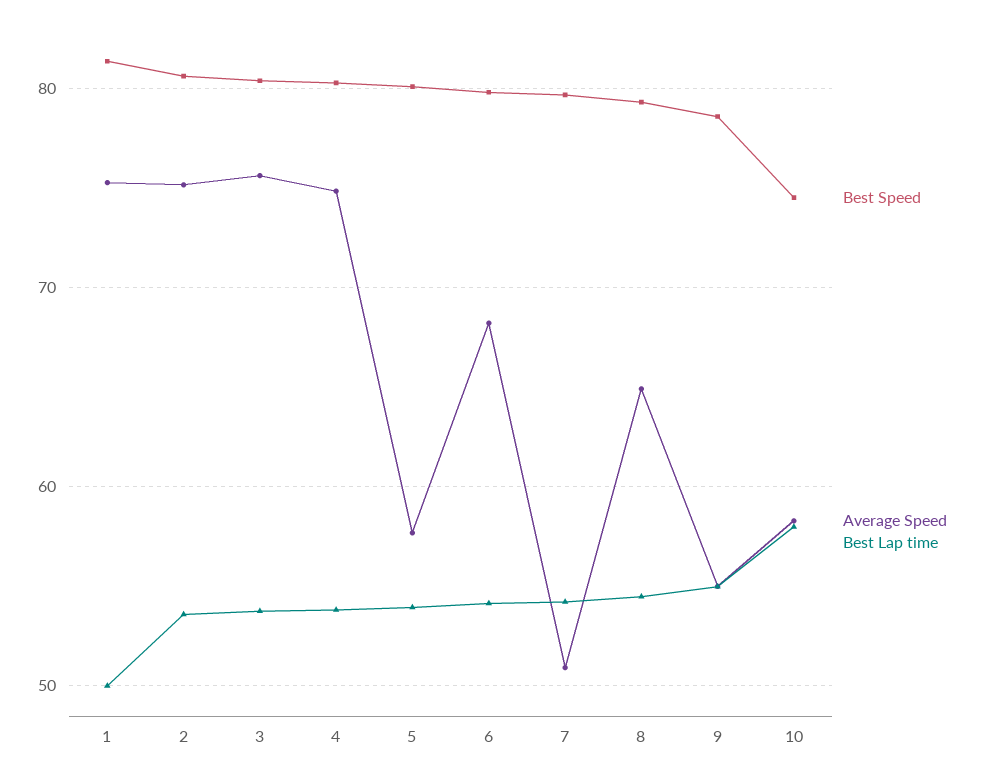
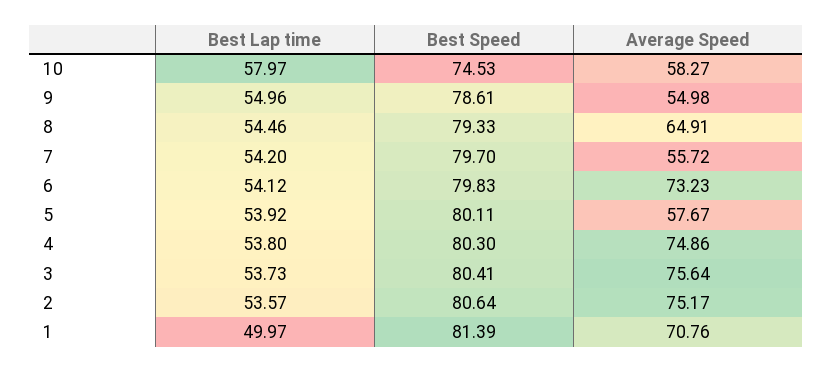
  {
    "Best Speed": {
      "1": 81.39,
      "2": 80.64,
      "3": 80.41,
      "4": 80.3,
      "5": 80.11,
      "6": 79.83,
      "7": 79.7,
      "8": 79.33,
      "9": 78.61,
      "10": 74.53
    },
    "Average Speed": {
-     "1": 75,
+     "1": 70.76,
      "2": 75.17,
      "3": 75.64,
      "4": 74.86,
      "5": 57.67,
-     "6": 68,
+     "6": 73.23,
-     "7": 51,
+     "7": 55.72,
      "8": 64.91,
      "9": 54.98,
      "10": 58.27
    },
    "Best Lap time": {
      "1": 49.97,
      "2": 53.57,
      "3": 53.73,
      "4": 53.8,
      "5": 53.92,
      "6": 54.12,
      "7": 54.2,
      "8": 54.46,
      "9": 54.96,
      "10": 57.97
    }
  }

